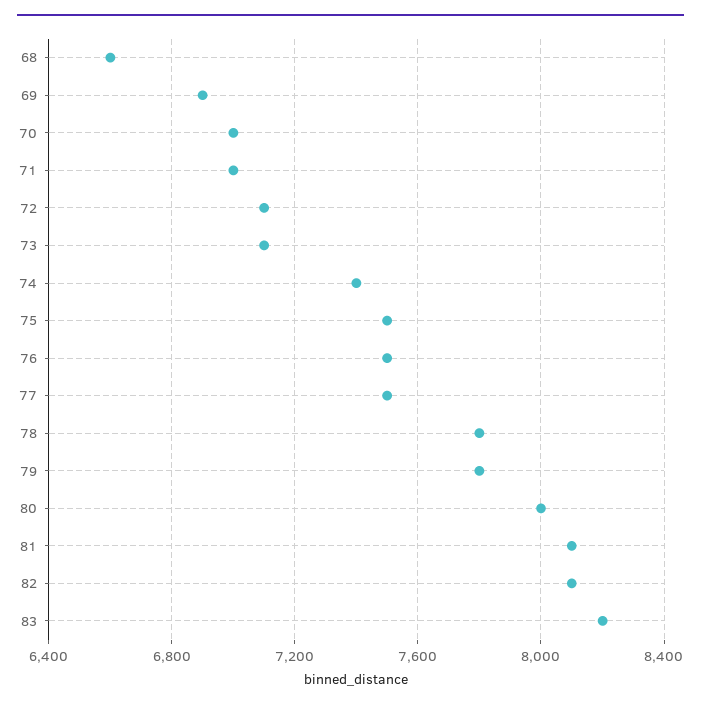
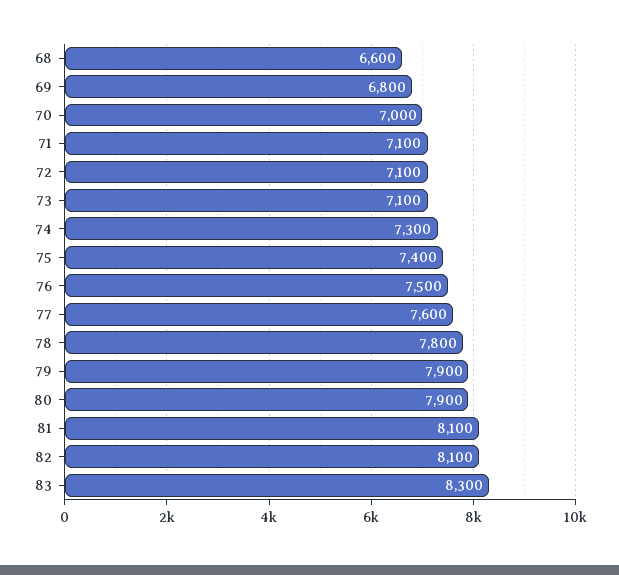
  {
    "68": 6600,
-   "69": 6900,
+   "69": 6800,
    "70": 7000,
-   "71": 7000,
+   "71": 7100,
    "72": 7100,
    "73": 7100,
-   "74": 7400,
+   "74": 7300,
-   "75": 7500,
+   "75": 7400,
    "76": 7500,
-   "77": 7500,
+   "77": 7600,
    "78": 7800,
-   "79": 7800,
+   "79": 7900,
-   "80": 8000,
+   "80": 7900,
    "81": 8100,
    "82": 8100,
-   "83": 8200
+   "83": 8300
  }

